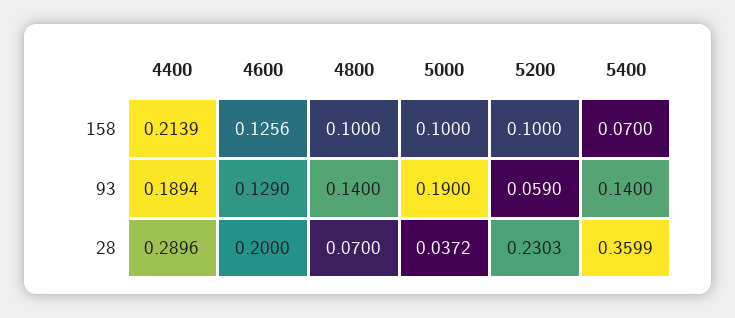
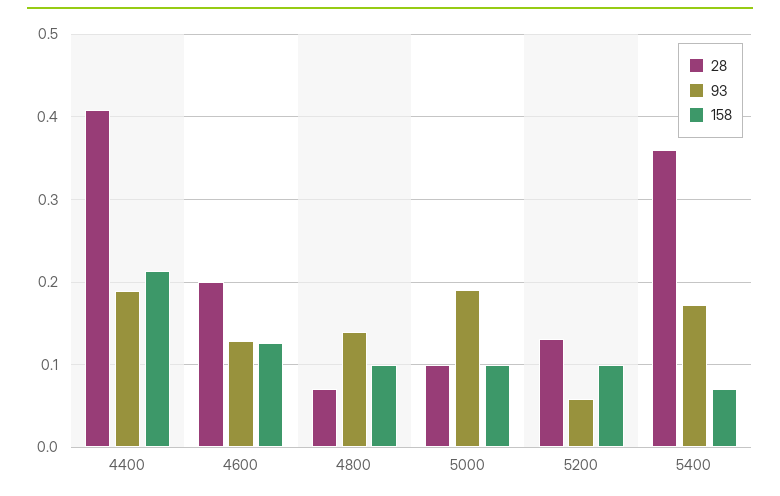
  {
    "158": {
      "4400": 0.2139,
      "4600": 0.1256,
      "4800": 0.1,
      "5000": 0.1,
      "5200": 0.1,
      "5400": 0.07
    },
    "93": {
      "4400": 0.1894,
      "4600": 0.129,
      "4800": 0.14,
      "5000": 0.19,
      "5200": 0.059,
-     "5400": 0.14
+     "5400": 0.17
    },
    "28": {
-     "4400": 0.2896,
+     "4400": 0.41,
      "4600": 0.2,
      "4800": 0.07,
-     "5000": 0.0372,
+     "5000": 0.1,
-     "5200": 0.2303,
+     "5200": 0.13,
      "5400": 0.3599
    }
  }

